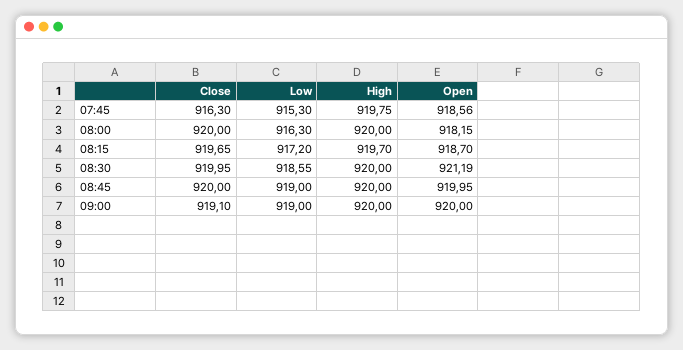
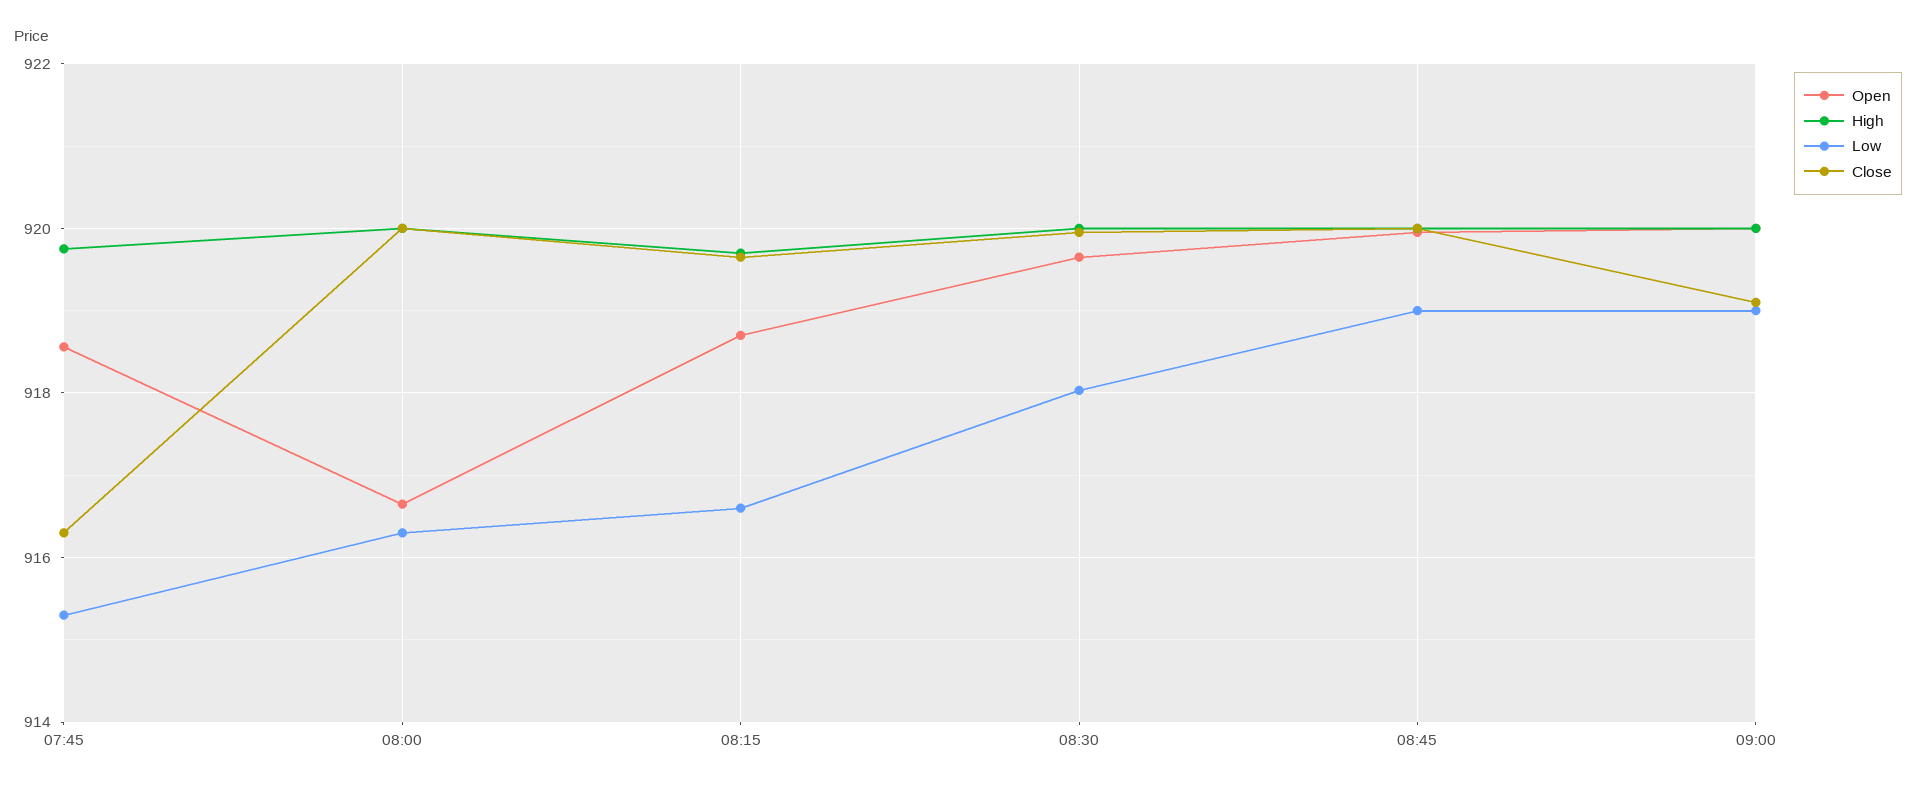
  {
    "Close": {
      "07:45": 916.3,
      "08:00": 920,
      "08:15": 919.65,
      "08:30": 919.95,
      "08:45": 920,
      "09:00": 919.1
    },
    "Low": {
      "07:45": 915.3,
      "08:00": 916.3,
-     "08:15": 917.2,
+     "08:15": 916.6,
-     "08:30": 918.55,
+     "08:30": 918,
      "08:45": 919,
      "09:00": 919
    },
    "High": {
      "07:45": 919.75,
      "08:00": 920,
      "08:15": 919.7,
      "08:30": 920,
      "08:45": 920,
      "09:00": 920
    },
    "Open": {
      "07:45": 918.56,
-     "08:00": 918.15,
+     "08:00": 916.6,
      "08:15": 918.7,
-     "08:30": 921.19,
+     "08:30": 919.6,
      "08:45": 919.95,
      "09:00": 920
    }
  }

